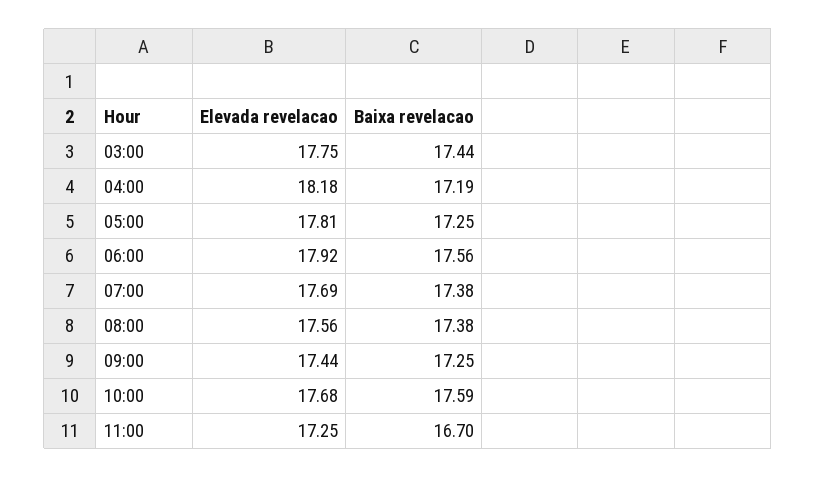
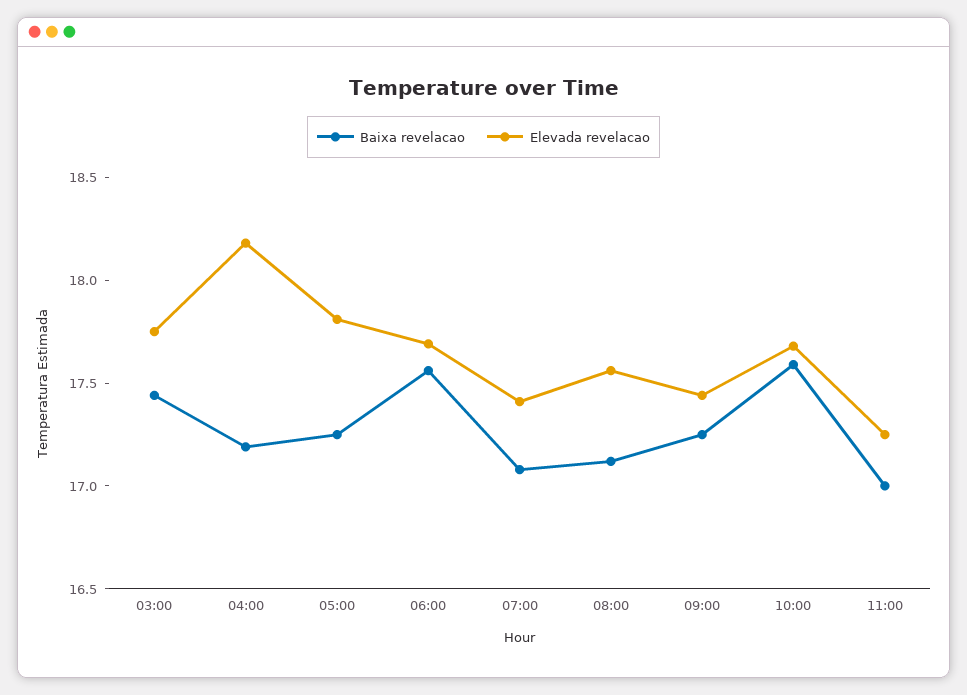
  {
    "Elevada revelacao": {
      "03:00": 17.75,
      "04:00": 18.18,
      "05:00": 17.81,
-     "06:00": 17.92,
+     "06:00": 17.7,
-     "07:00": 17.69,
+     "07:00": 17.4,
      "08:00": 17.56,
      "09:00": 17.44,
      "10:00": 17.68,
      "11:00": 17.25
    },
    "Baixa revelacao": {
      "03:00": 17.44,
      "04:00": 17.19,
      "05:00": 17.25,
      "06:00": 17.56,
-     "07:00": 17.38,
+     "07:00": 17.1,
-     "08:00": 17.38,
+     "08:00": 17.1,
      "09:00": 17.25,
      "10:00": 17.59,
-     "11:00": 16.7
+     "11:00": 17
    }
  }

